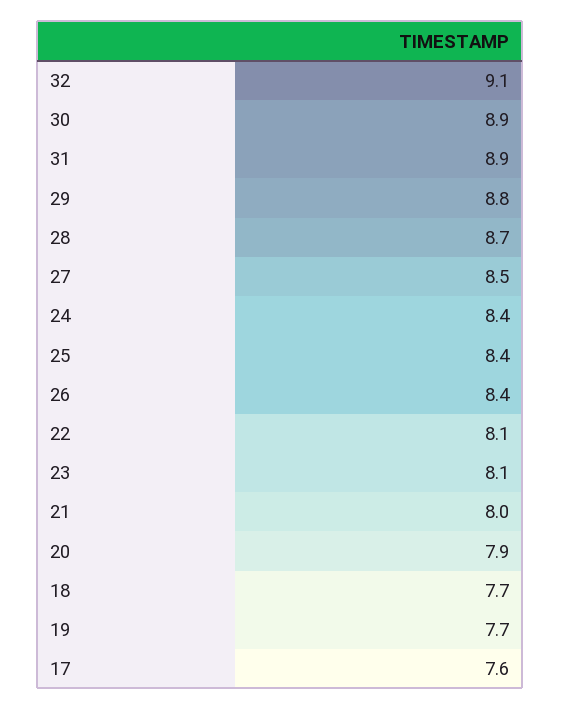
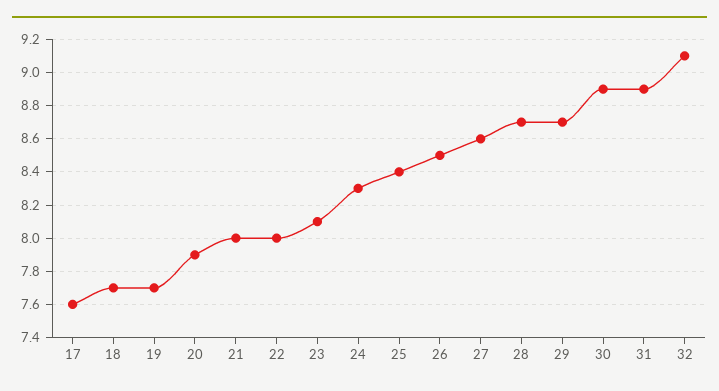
  {
    "32": 9.1,
    "30": 8.9,
    "31": 8.9,
-   "29": 8.8,
+   "29": 8.7,
    "28": 8.7,
-   "27": 8.5,
+   "27": 8.6,
-   "24": 8.4,
+   "24": 8.3,
    "25": 8.4,
-   "26": 8.4,
+   "26": 8.5,
-   "22": 8.1,
+   "22": 8,
    "23": 8.1,
    "21": 8,
    "20": 7.9,
    "18": 7.7,
    "19": 7.7,
    "17": 7.6
  }

